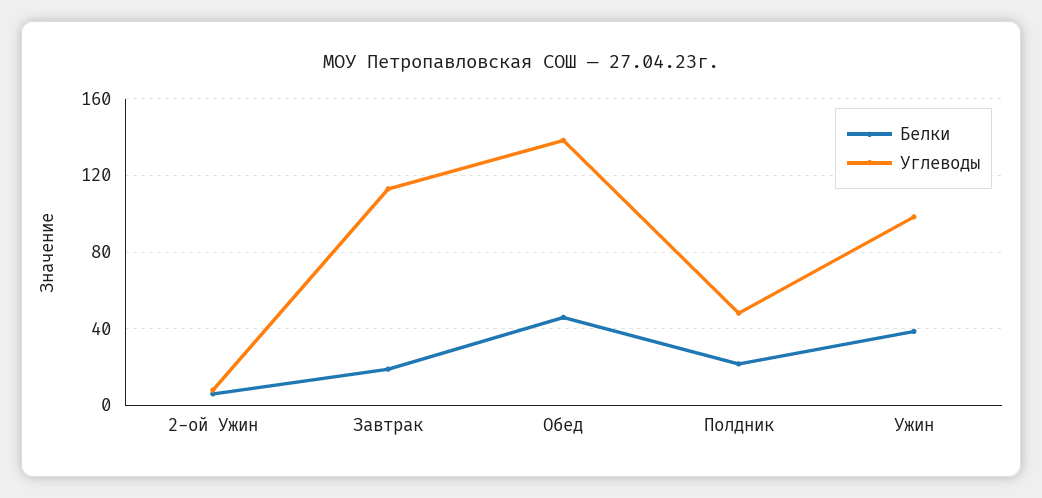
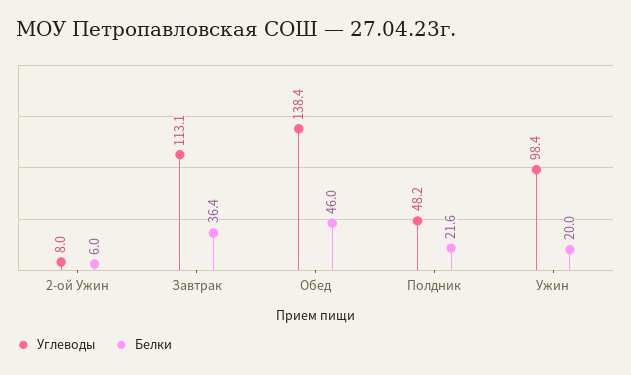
  {
    "Белки": {
      "2-ой Ужин": 6,
-     "Завтрак": 20,
+     "Завтрак": 36.4,
      "Обед": 46,
      "Полдник": 21.6,
-     "Ужин": 40
+     "Ужин": 20
    },
    "Углеводы": {
      "2-ой Ужин": 8,
      "Завтрак": 113.1,
      "Обед": 138.4,
      "Полдник": 48.2,
      "Ужин": 98.4
    }
  }

